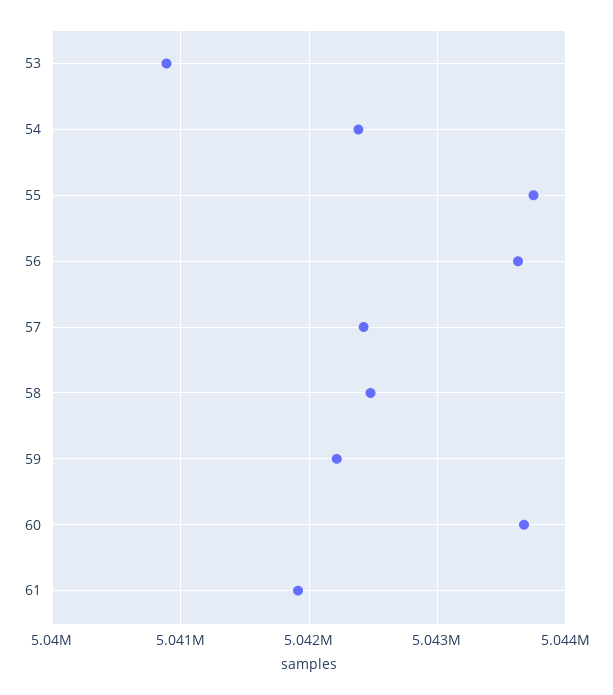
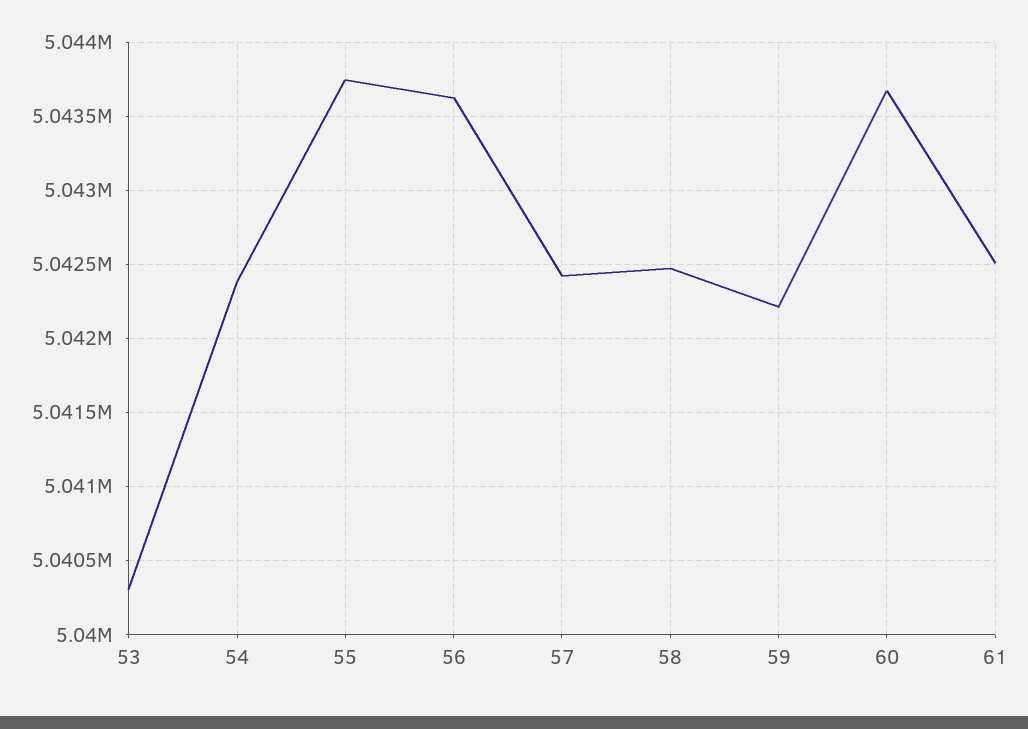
  {
-   "53": 5040900,
+   "53": 5040300,
    "54": 5042400,
    "55": 5043750,
    "56": 5043650,
    "57": 5042450,
    "58": 5042500,
    "59": 5042200,
    "60": 5043650,
-   "61": 5041900
+   "61": 5042500
  }

